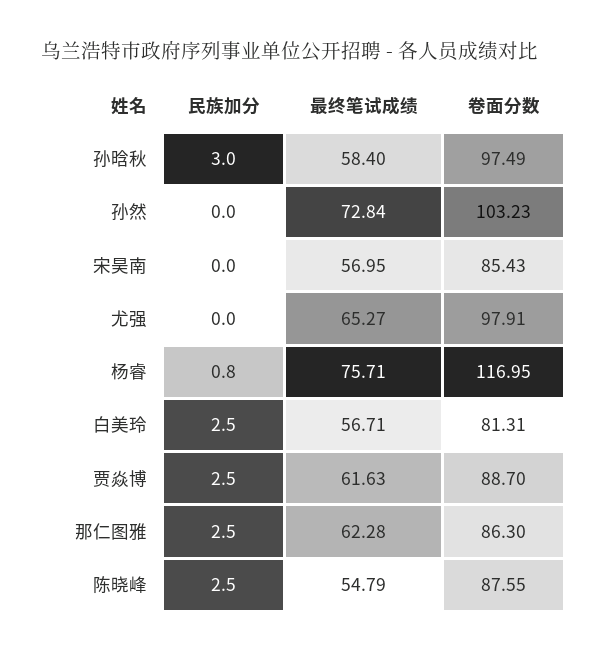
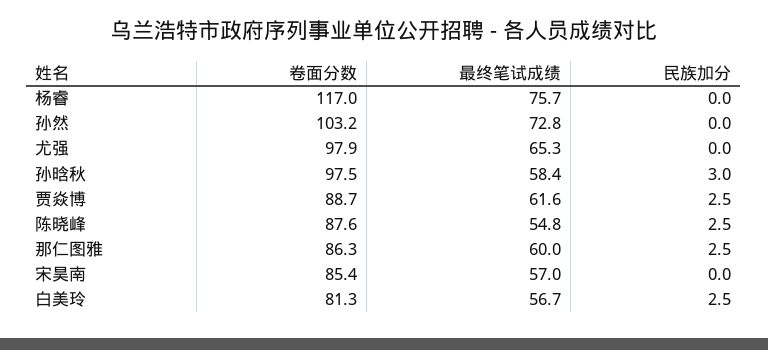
  {
    "民族加分": {
      "孙晗秋": 3,
      "孙然": 0,
      "宋昊南": 0,
      "尤强": 0,
-     "杨睿": 0.8,
+     "杨睿": 0,
      "白美玲": 2.5,
      "贾焱博": 2.5,
      "那仁图雅": 2.5,
      "陈晓峰": 2.5
    },
    "最终笔试成绩": {
      "孙晗秋": 58.4,
      "孙然": 72.84,
      "宋昊南": 56.95,
      "尤强": 65.27,
      "杨睿": 75.71,
      "白美玲": 56.71,
      "贾焱博": 61.63,
-     "那仁图雅": 62.28,
+     "那仁图雅": 60,
      "陈晓峰": 54.79
    },
    "卷面分数": {
      "孙晗秋": 97.49,
      "孙然": 103.23,
      "宋昊南": 85.43,
      "尤强": 97.91,
      "杨睿": 116.95,
      "白美玲": 81.31,
      "贾焱博": 88.7,
      "那仁图雅": 86.3,
      "陈晓峰": 87.55
    }
  }

